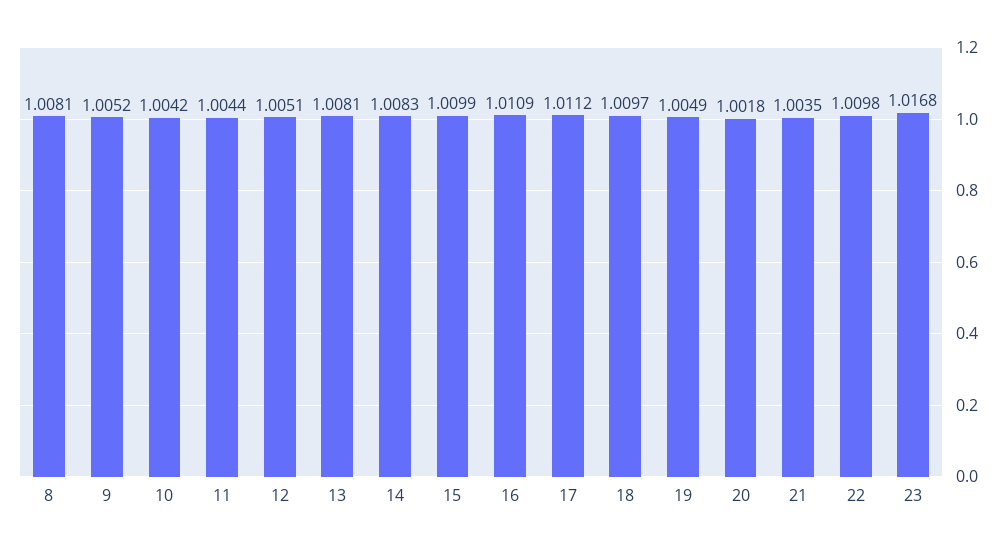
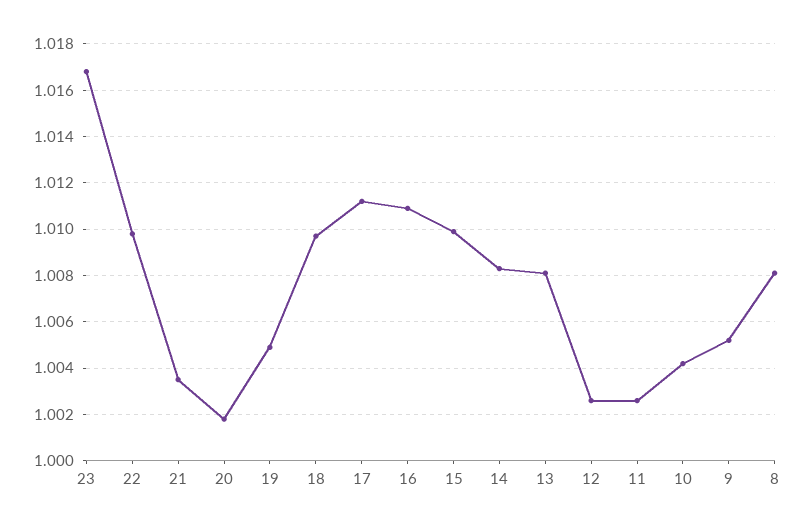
  {
    "8": 1.0081,
    "9": 1.0052,
    "10": 1.0042,
-   "11": 1.0044,
+   "11": 1.0025,
-   "12": 1.0051,
+   "12": 1.0025,
    "13": 1.0081,
    "14": 1.0083,
    "15": 1.0099,
    "16": 1.0109,
    "17": 1.0112,
    "18": 1.0097,
    "19": 1.0049,
    "20": 1.0018,
    "21": 1.0035,
    "22": 1.0098,
    "23": 1.0168
  }

